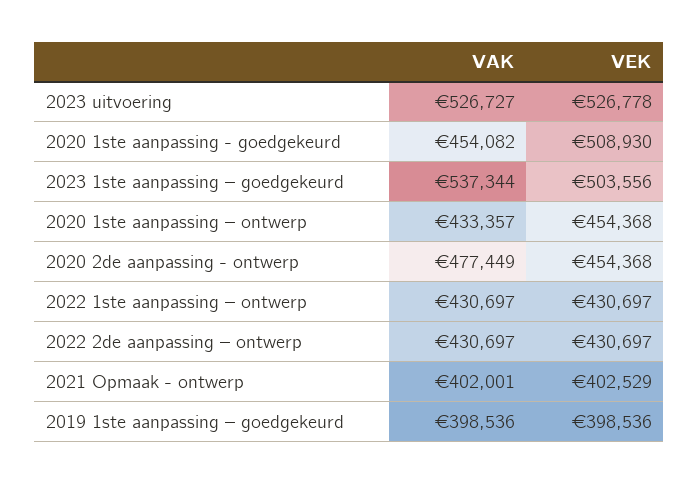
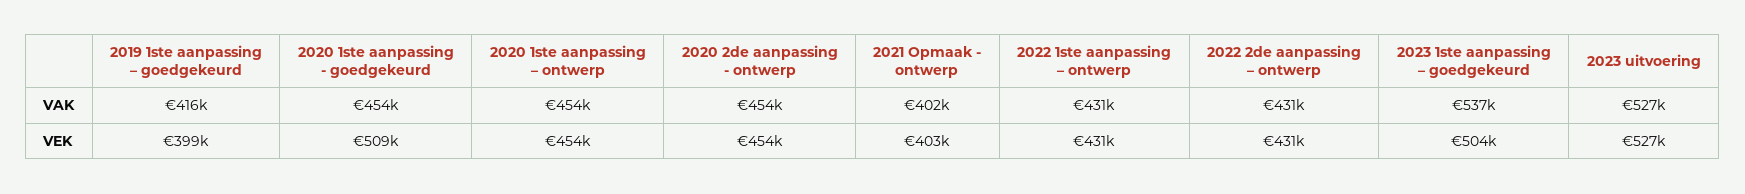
  {
    "VAK": {
      "2023 uitvoering": 526727,
      "2020 1ste aanpassing - goedgekeurd": 454082,
      "2023 1ste aanpassing – goedgekeurd": 537344,
-     "2020 1ste aanpassing – ontwerp": 433357,
+     "2020 1ste aanpassing – ontwerp": 454000,
-     "2020 2de aanpassing - ontwerp": 477449,
+     "2020 2de aanpassing - ontwerp": 454000,
      "2022 1ste aanpassing – ontwerp": 430697,
      "2022 2de aanpassing – ontwerp": 430697,
      "2021 Opmaak - ontwerp": 402001,
-     "2019 1ste aanpassing – goedgekeurd": 398536
+     "2019 1ste aanpassing – goedgekeurd": 416000
    },
    "VEK": {
      "2023 uitvoering": 526778,
      "2020 1ste aanpassing - goedgekeurd": 508930,
      "2023 1ste aanpassing – goedgekeurd": 503556,
      "2020 1ste aanpassing – ontwerp": 454368,
      "2020 2de aanpassing - ontwerp": 454368,
      "2022 1ste aanpassing – ontwerp": 430697,
      "2022 2de aanpassing – ontwerp": 430697,
      "2021 Opmaak - ontwerp": 402529,
      "2019 1ste aanpassing – goedgekeurd": 398536
    }
  }

